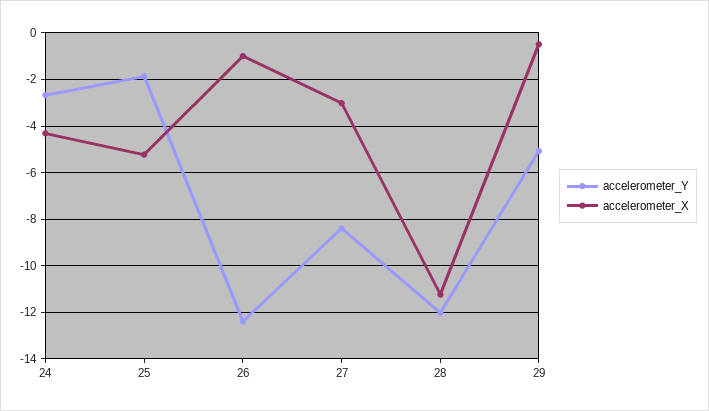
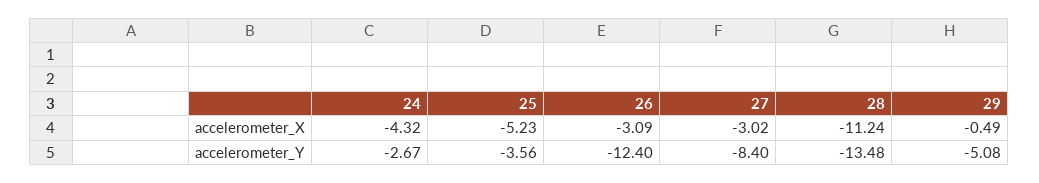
  {
    "accelerometer_Y": {
      "24": -2.67,
-     "25": -2,
+     "25": -3.56,
      "26": -12.4,
      "27": -8.4,
-     "28": -12,
+     "28": -13.48,
      "29": -5.08
    },
    "accelerometer_X": {
      "24": -4.32,
      "25": -5.23,
-     "26": -1,
+     "26": -3.09,
      "27": -3.02,
      "28": -11.24,
      "29": -0.49
    }
  }

